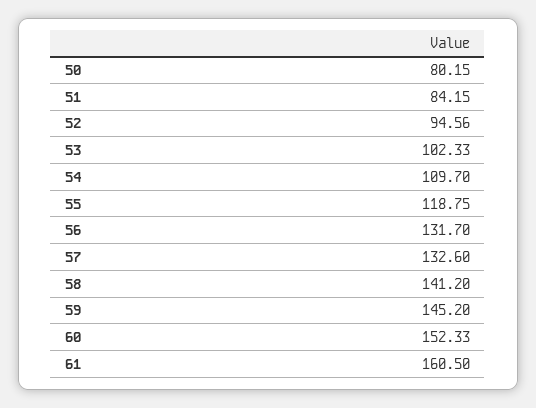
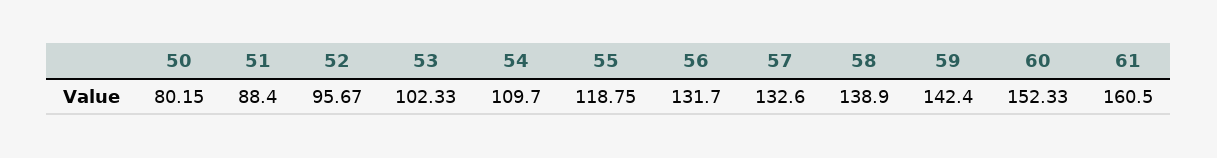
  {
    "50": 80.15,
-   "51": 84.15,
+   "51": 88.4,
-   "52": 94.56,
+   "52": 95.67,
    "53": 102.33,
    "54": 109.7,
    "55": 118.75,
    "56": 131.7,
    "57": 132.6,
-   "58": 141.2,
+   "58": 138.9,
-   "59": 145.2,
+   "59": 142.4,
    "60": 152.33,
    "61": 160.5
  }

